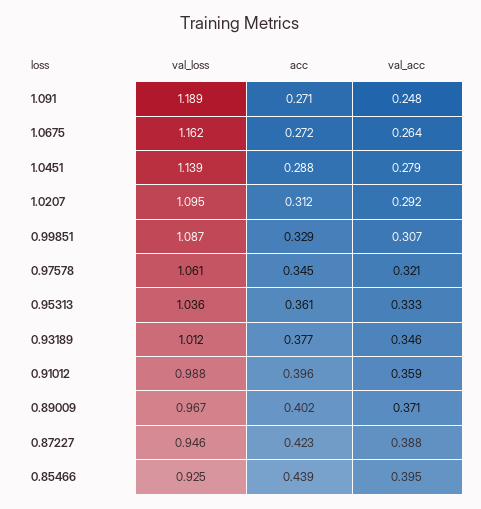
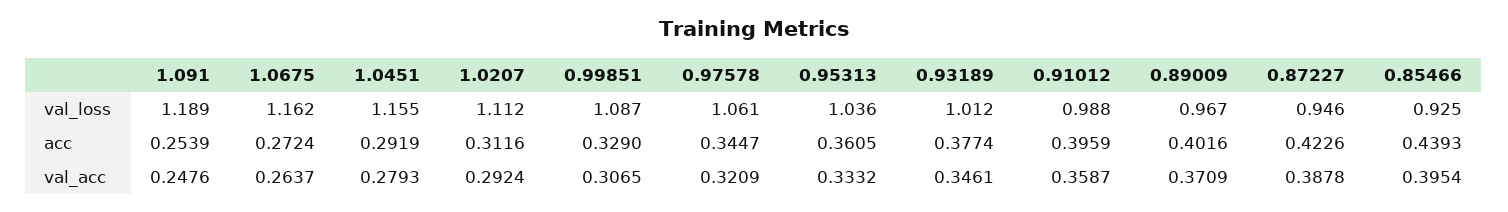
  {
    "val_loss": {
      "1.091": 1.189,
      "1.0675": 1.162,
-     "1.0451": 1.139,
+     "1.0451": 1.155,
-     "1.0207": 1.095,
+     "1.0207": 1.112,
      "0.99851": 1.087,
      "0.97578": 1.061,
      "0.95313": 1.036,
      "0.93189": 1.012,
      "0.91012": 0.988,
      "0.89009": 0.967,
      "0.87227": 0.946,
      "0.85466": 0.925
    },
    "acc": {
-     "1.091": 0.271,
+     "1.091": 0.2539,
      "1.0675": 0.2724,
-     "1.0451": 0.288,
+     "1.0451": 0.2919,
      "1.0207": 0.3116,
      "0.99851": 0.329,
      "0.97578": 0.3447,
      "0.95313": 0.3605,
      "0.93189": 0.3774,
      "0.91012": 0.3959,
      "0.89009": 0.4016,
      "0.87227": 0.4226,
      "0.85466": 0.4393
    },
    "val_acc": {
      "1.091": 0.2476,
      "1.0675": 0.2637,
      "1.0451": 0.2793,
      "1.0207": 0.2924,
      "0.99851": 0.3065,
      "0.97578": 0.3209,
      "0.95313": 0.3332,
      "0.93189": 0.3461,
      "0.91012": 0.3587,
      "0.89009": 0.3709,
      "0.87227": 0.3878,
      "0.85466": 0.3954
    }
  }

